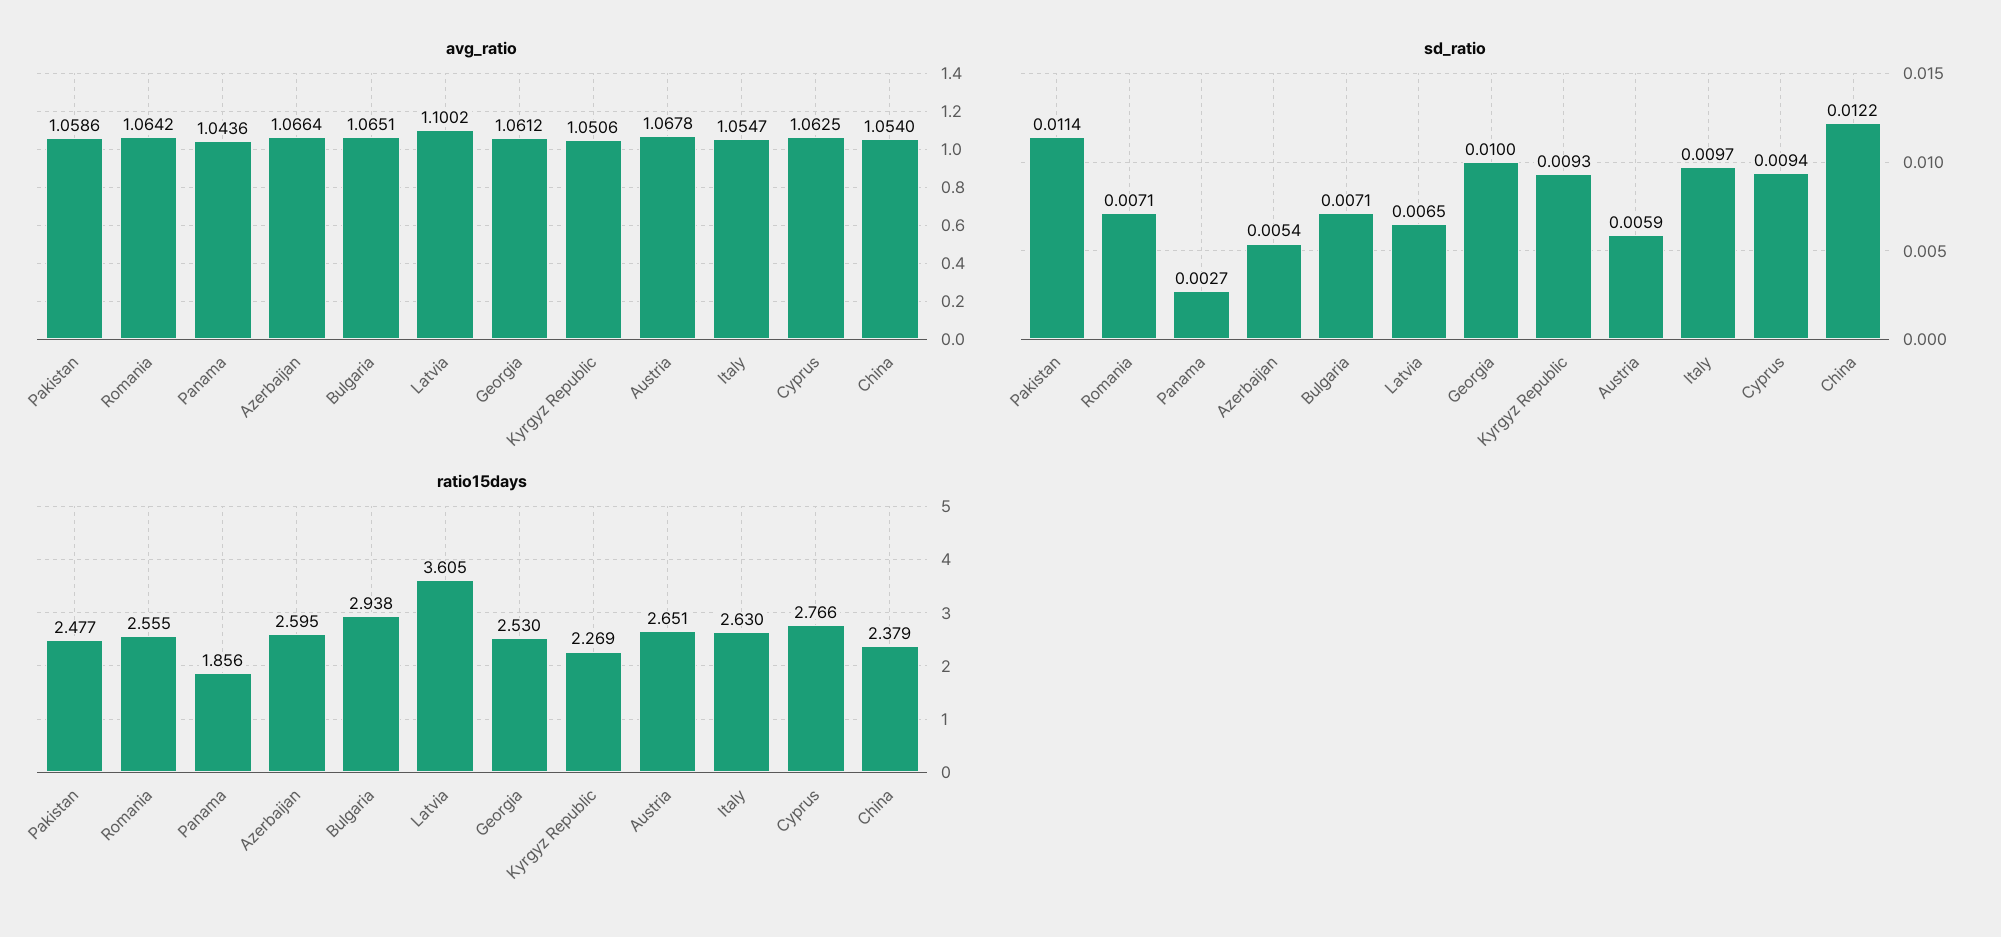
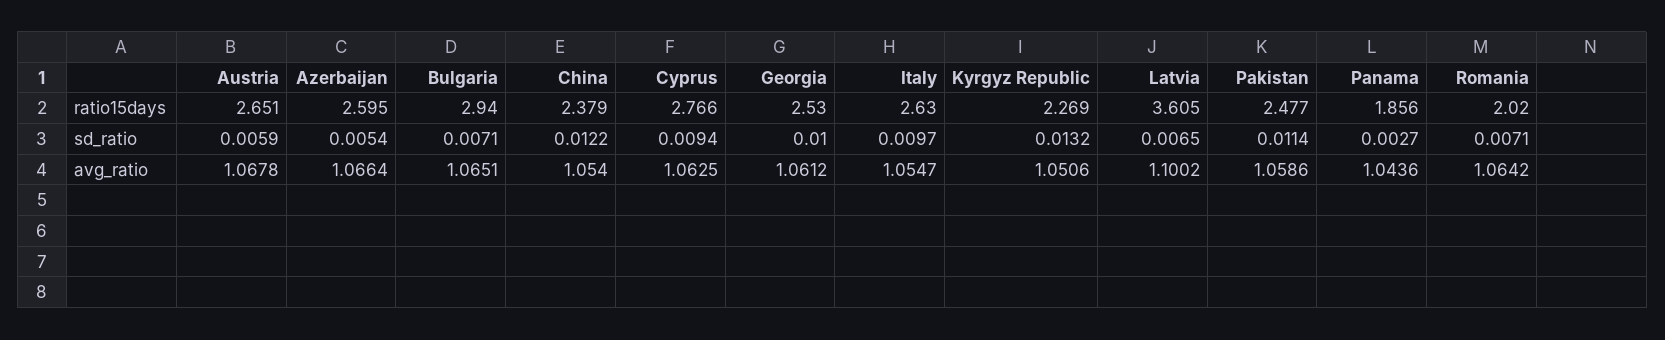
  {
    "avg_ratio": {
      "Pakistan": 1.0586,
      "Romania": 1.0642,
      "Panama": 1.0436,
      "Azerbaijan": 1.0664,
      "Bulgaria": 1.0651,
      "Latvia": 1.1002,
      "Georgia": 1.0612,
      "Kyrgyz Republic": 1.0506,
      "Austria": 1.0678,
      "Italy": 1.0547,
      "Cyprus": 1.0625,
      "China": 1.054
    },
    "sd_ratio": {
      "Pakistan": 0.0114,
      "Romania": 0.0071,
      "Panama": 0.0027,
      "Azerbaijan": 0.0054,
      "Bulgaria": 0.0071,
      "Latvia": 0.0065,
      "Georgia": 0.01,
-     "Kyrgyz Republic": 0.0093,
+     "Kyrgyz Republic": 0.0132,
      "Austria": 0.0059,
      "Italy": 0.0097,
      "Cyprus": 0.0094,
      "China": 0.0122
    },
    "ratio15days": {
      "Pakistan": 2.477,
-     "Romania": 2.555,
+     "Romania": 2.02,
      "Panama": 1.856,
      "Azerbaijan": 2.595,
-     "Bulgaria": 2.938,
+     "Bulgaria": 2.94,
      "Latvia": 3.605,
      "Georgia": 2.53,
      "Kyrgyz Republic": 2.269,
      "Austria": 2.651,
      "Italy": 2.63,
      "Cyprus": 2.766,
      "China": 2.379
    }
  }

